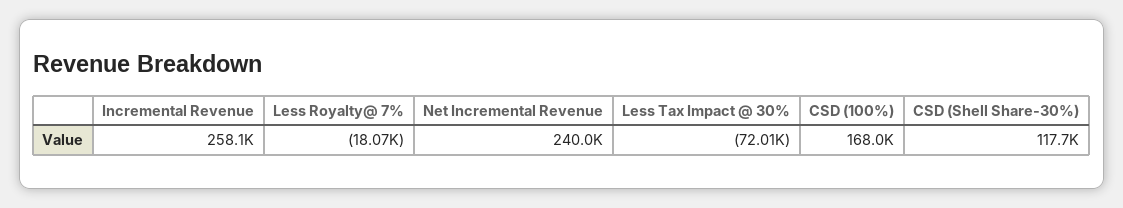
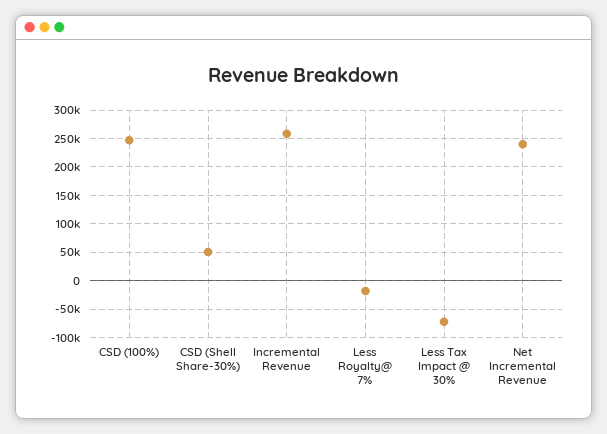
  {
    "Incremental Revenue": 258100,
    "Less Royalty@ 7%": -18070,
    "Net Incremental Revenue": 240000,
    "Less Tax Impact @ 30%": -72010,
-   "CSD (100%)": 168000,
+   "CSD (100%)": 250000,
-   "CSD (Shell Share-30%)": 117700
+   "CSD (Shell Share-30%)": 50000
  }

